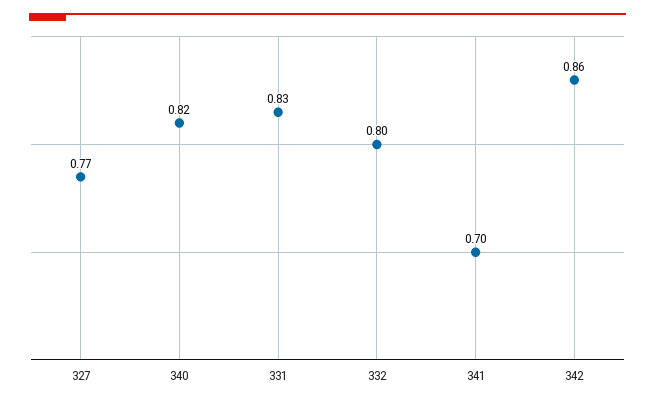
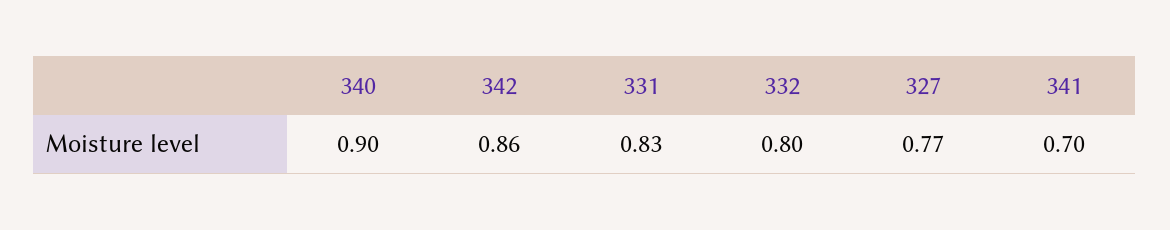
  {
    "327": 0.77,
-   "340": 0.82,
+   "340": 0.9,
    "331": 0.83,
    "332": 0.8,
    "341": 0.7,
    "342": 0.86
  }

